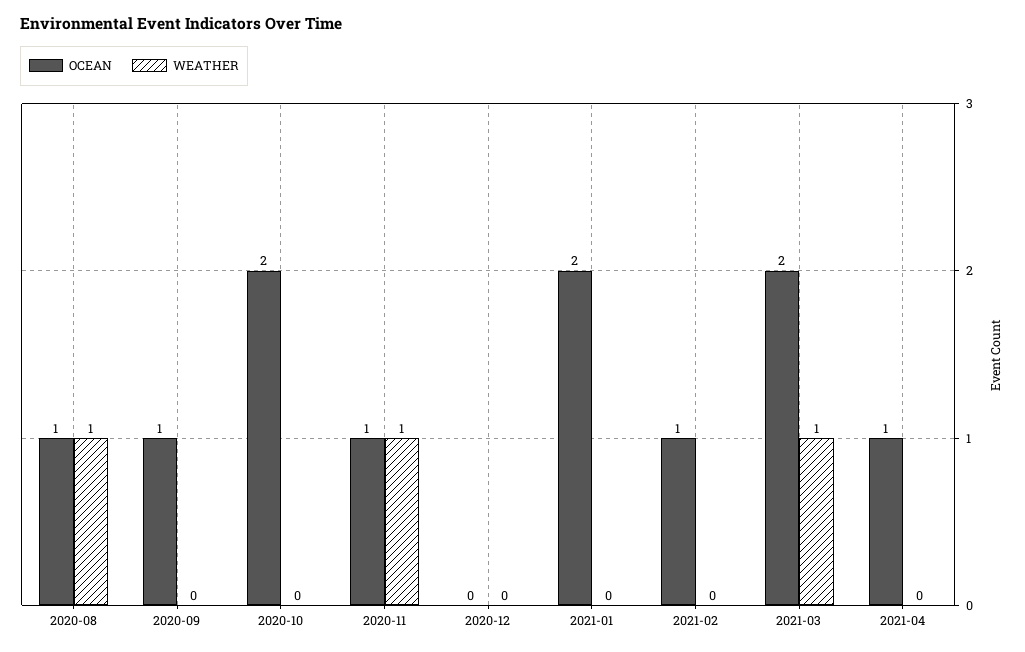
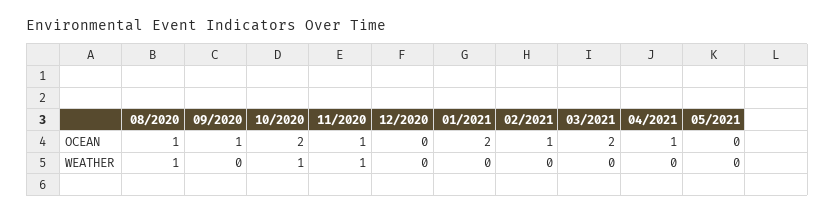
  {
    "OCEAN": {
      "2020-08": 1,
      "2020-09": 1,
      "2020-10": 2,
      "2020-11": 1,
      "2020-12": 0,
      "2021-01": 2,
      "2021-02": 1,
      "2021-03": 2,
-     "2021-04": 1
+     "2021-04": 1,
+     "05/2021": 0
    },
    "WEATHER": {
      "2020-08": 1,
      "2020-09": 0,
-     "2020-10": 0,
+     "2020-10": 1,
      "2020-11": 1,
      "2020-12": 0,
      "2021-01": 0,
      "2021-02": 0,
-     "2021-03": 1,
+     "2021-03": 0,
-     "2021-04": 0
+     "2021-04": 0,
+     "05/2021": 0
    }
  }

